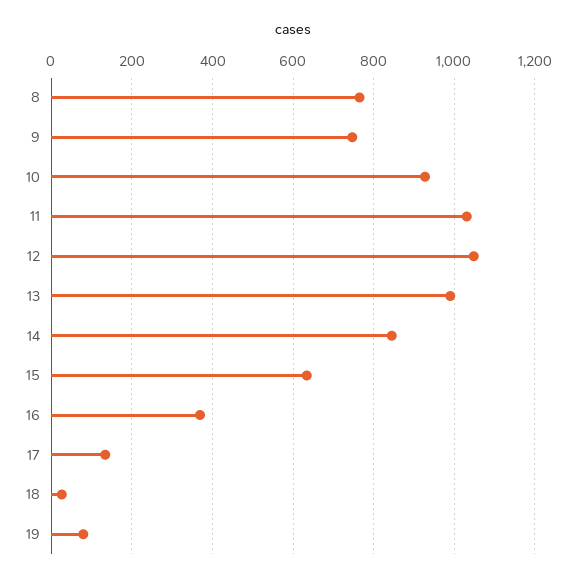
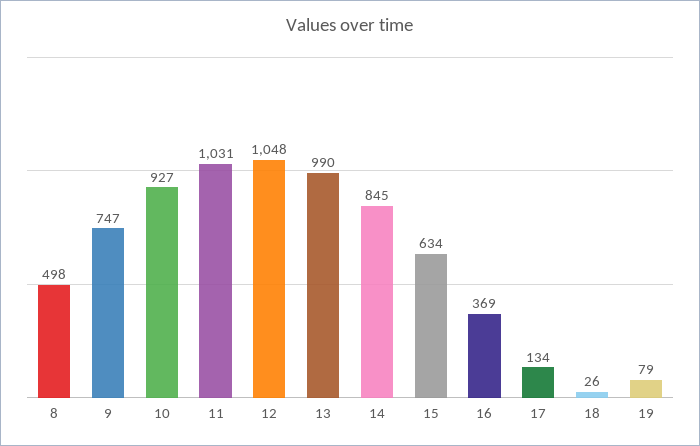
  {
-   "8": 760,
+   "8": 498,
    "9": 747,
    "10": 927,
    "11": 1031,
    "12": 1048,
    "13": 990,
    "14": 845,
    "15": 634,
    "16": 369,
    "17": 134,
    "18": 26,
    "19": 79
  }

